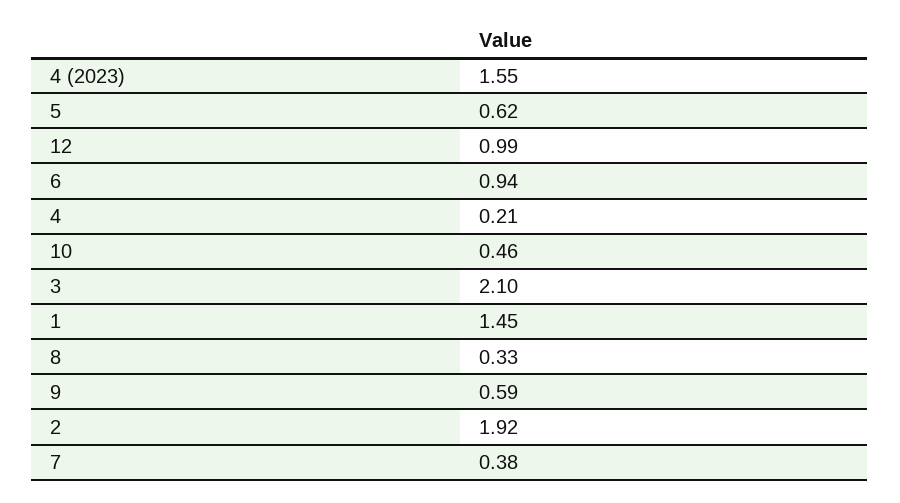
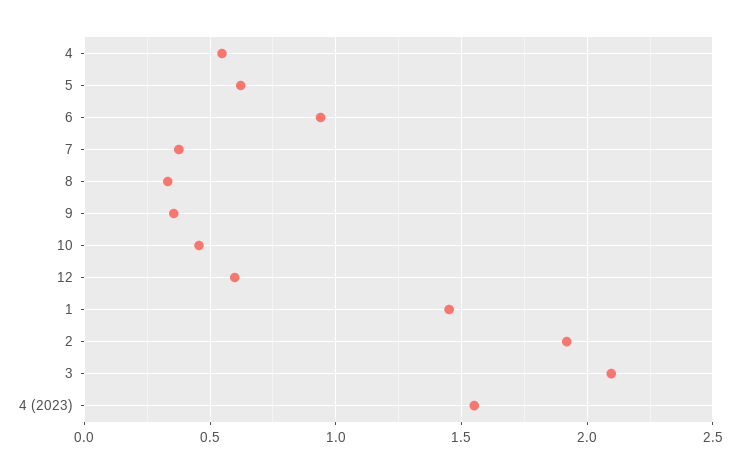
  {
    "4 (2023)": 1.55,
    "5": 0.62,
-   "12": 0.99,
+   "12": 0.6,
    "6": 0.94,
-   "4": 0.21,
+   "4": 0.55,
    "10": 0.46,
    "3": 2.1,
    "1": 1.45,
    "8": 0.33,
-   "9": 0.59,
+   "9": 0.35,
    "2": 1.92,
    "7": 0.38
  }

